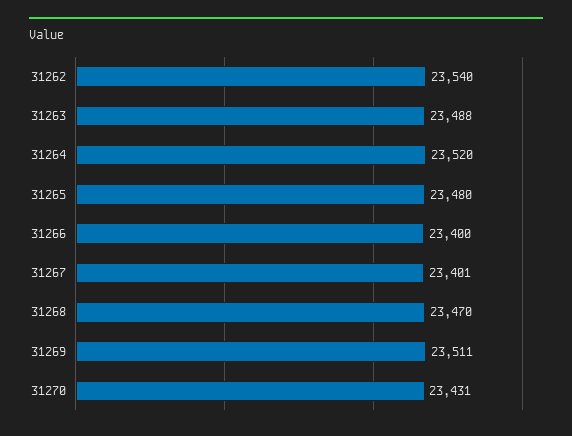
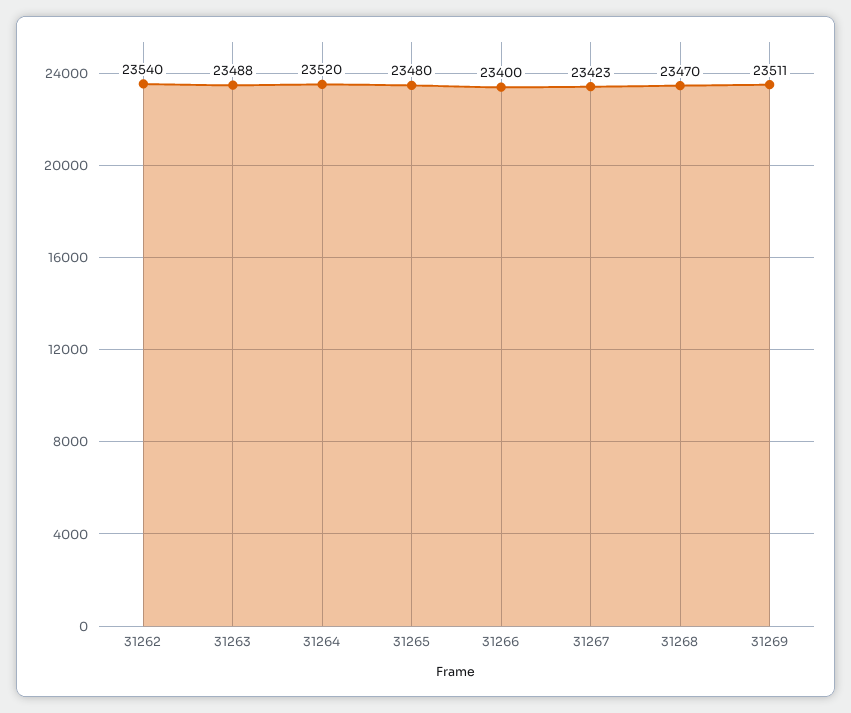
  {
    "31262": 23540,
    "31263": 23488,
    "31264": 23520,
    "31265": 23480,
    "31266": 23400,
-   "31267": 23401,
+   "31267": 23423,
    "31268": 23470,
-   "31269": 23511,
+   "31269": 23511
-   "31270": 23431
  }

